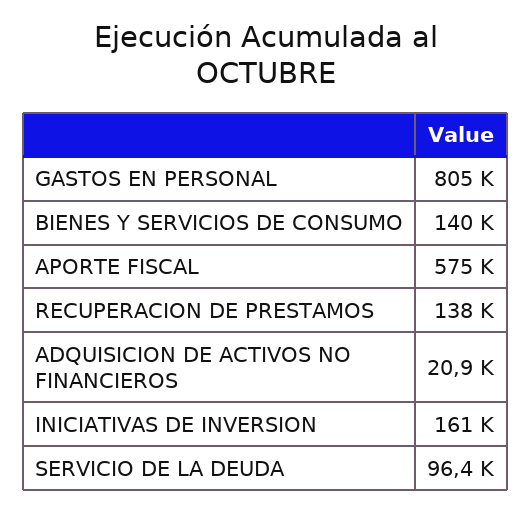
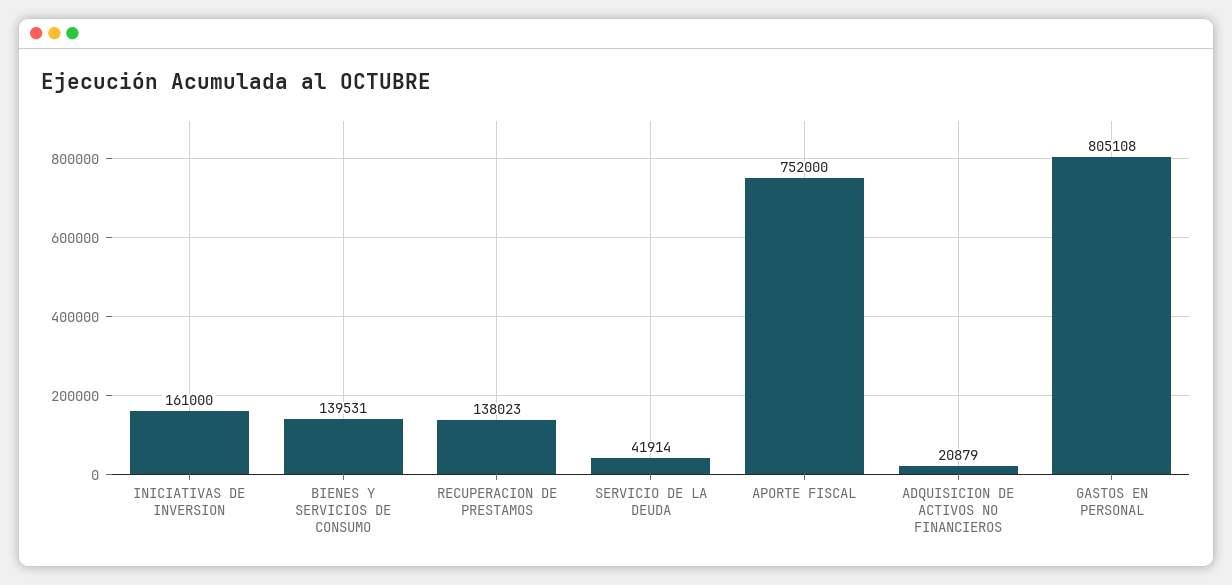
  {
    "GASTOS EN PERSONAL": 805108,
    "BIENES Y SERVICIOS DE CONSUMO": 139531,
-   "APORTE FISCAL": 575000,
+   "APORTE FISCAL": 752000,
    "RECUPERACION DE PRESTAMOS": 138023,
    "ADQUISICION DE ACTIVOS NO FINANCIEROS": 20879,
    "INICIATIVAS DE INVERSION": 161000,
-   "SERVICIO DE LA DEUDA": 96400
+   "SERVICIO DE LA DEUDA": 41914
  }

